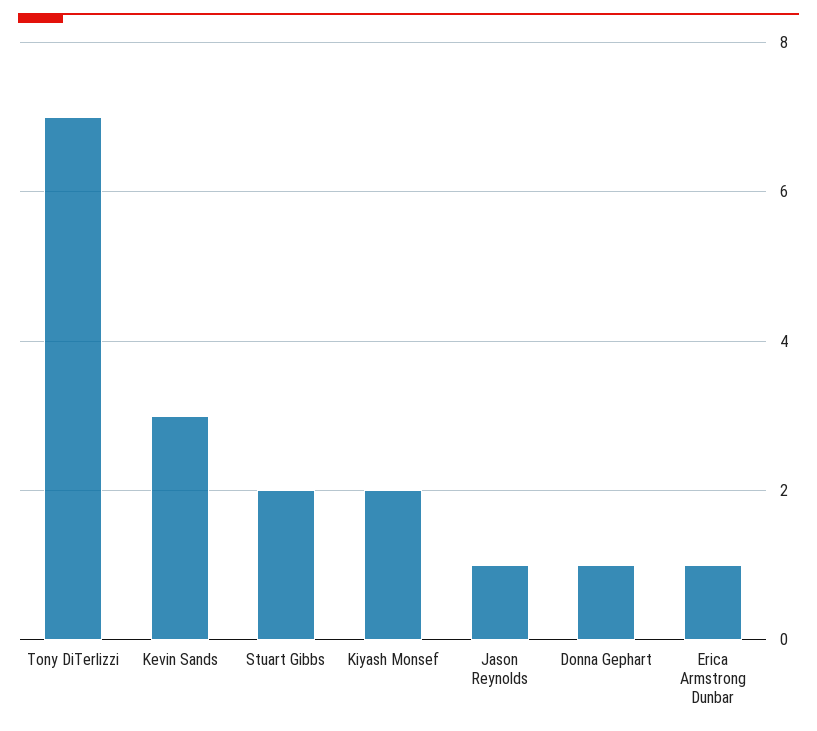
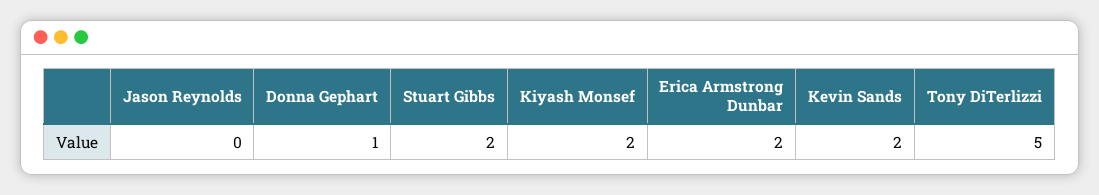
  {
-   "Tony DiTerlizzi": 7,
+   "Tony DiTerlizzi": 5,
-   "Kevin Sands": 3,
+   "Kevin Sands": 2,
    "Stuart Gibbs": 2,
    "Kiyash Monsef": 2,
-   "Jason Reynolds": 1,
+   "Jason Reynolds": 0,
    "Donna Gephart": 1,
-   "Erica Armstrong Dunbar": 1
+   "Erica Armstrong Dunbar": 2
  }

